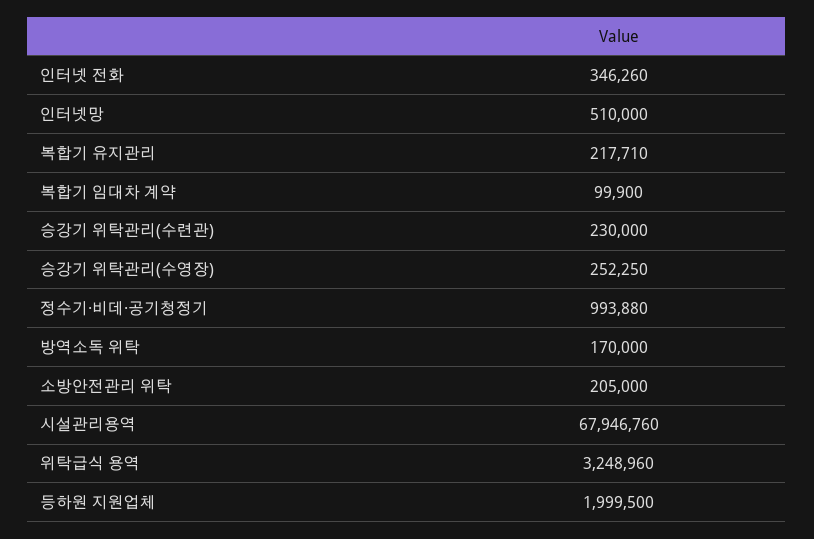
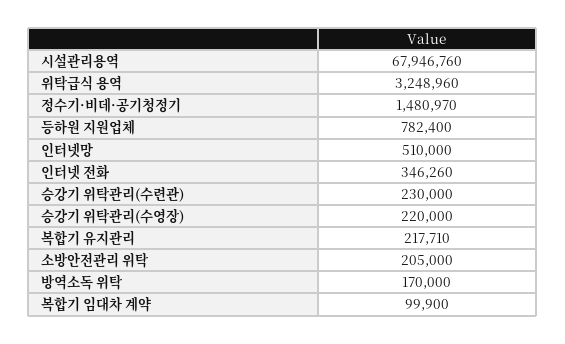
  {
    "인터넷 전화": 346260,
    "인터넷망": 510000,
    "복합기 유지관리": 217710,
    "복합기 임대차 계약": 99900,
    "승강기 위탁관리(수련관)": 230000,
-   "승강기 위탁관리(수영장)": 252250,
+   "승강기 위탁관리(수영장)": 220000,
-   "정수기·비데·공기청정기": 993880,
+   "정수기·비데·공기청정기": 1480970,
    "방역소독 위탁": 170000,
    "소방안전관리 위탁": 205000,
    "시설관리용역": 67946760,
    "위탁급식 용역": 3248960,
-   "등하원 지원업체": 1999500
+   "등하원 지원업체": 782400
  }

